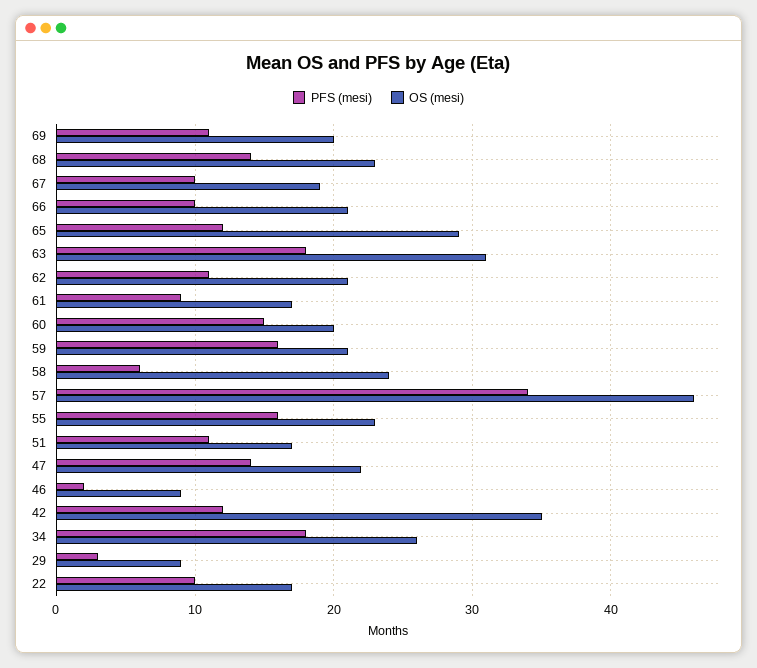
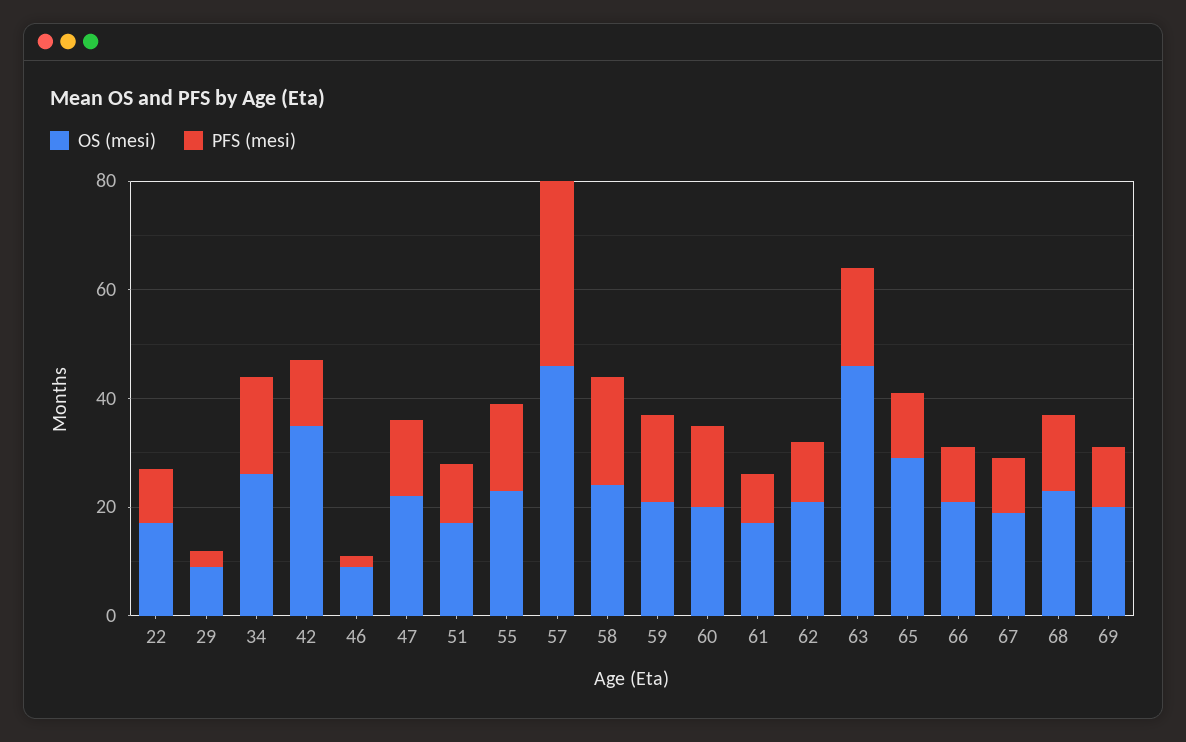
  {
    "PFS (mesi)": {
      "69": 11,
      "68": 14,
      "67": 10,
      "66": 10,
      "65": 12,
      "63": 18,
      "62": 11,
      "61": 9,
      "60": 15,
      "59": 16,
-     "58": 6,
+     "58": 20,
      "57": 34,
      "55": 16,
      "51": 11,
      "47": 14,
      "46": 2,
      "42": 12,
      "34": 18,
      "29": 3,
      "22": 10
    },
    "OS (mesi)": {
      "69": 20,
      "68": 23,
      "67": 19,
      "66": 21,
      "65": 29,
-     "63": 31,
+     "63": 45,
      "62": 21,
      "61": 17,
      "60": 20,
      "59": 21,
      "58": 24,
      "57": 46,
      "55": 23,
      "51": 17,
      "47": 22,
      "46": 9,
      "42": 35,
      "34": 26,
      "29": 9,
      "22": 17
    }
  }

